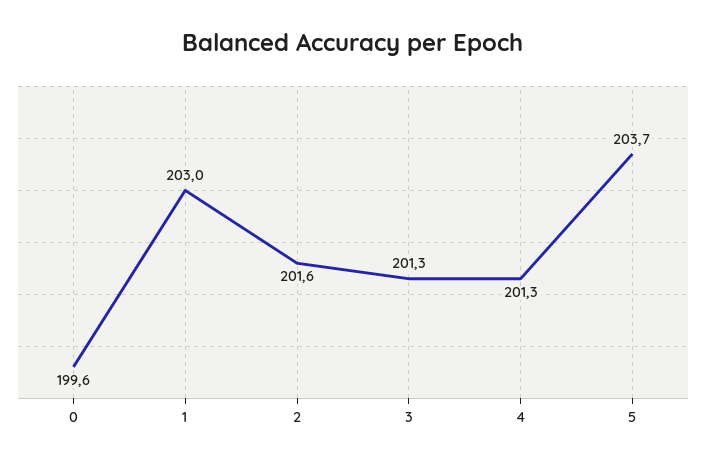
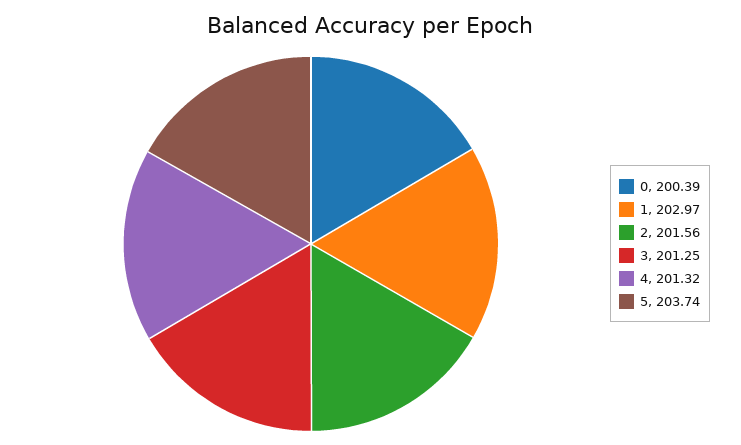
  {
-   "0": 199.6,
+   "0": 200.39,
    "1": 202.97,
    "2": 201.56,
    "3": 201.25,
    "4": 201.32,
    "5": 203.74
  }

